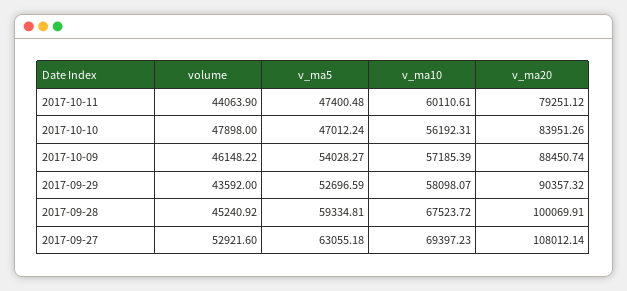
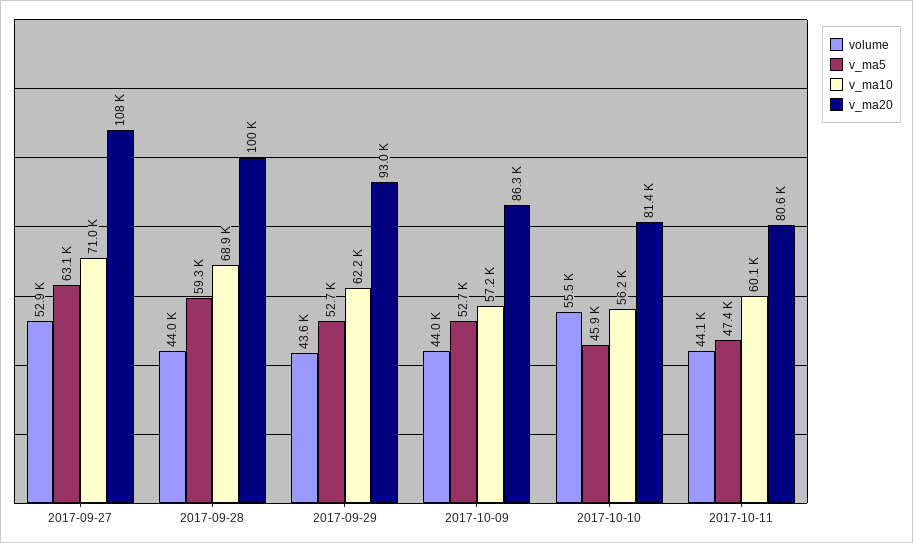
  {
    "volume": {
      "2017-10-11": 44063.9,
-     "2017-10-10": 47898,
+     "2017-10-10": 55500,
-     "2017-10-09": 46148.22,
+     "2017-10-09": 44000,
      "2017-09-29": 43592,
-     "2017-09-28": 45240.92,
+     "2017-09-28": 44000,
      "2017-09-27": 52921.6
    },
    "v_ma5": {
      "2017-10-11": 47400.48,
-     "2017-10-10": 47012.24,
+     "2017-10-10": 45900,
-     "2017-10-09": 54028.27,
+     "2017-10-09": 52700,
      "2017-09-29": 52696.59,
      "2017-09-28": 59334.81,
      "2017-09-27": 63055.18
    },
    "v_ma10": {
      "2017-10-11": 60110.61,
      "2017-10-10": 56192.31,
      "2017-10-09": 57185.39,
-     "2017-09-29": 58098.07,
+     "2017-09-29": 62200,
-     "2017-09-28": 67523.72,
+     "2017-09-28": 68900,
-     "2017-09-27": 69397.23
+     "2017-09-27": 71000
    },
    "v_ma20": {
-     "2017-10-11": 79251.12,
+     "2017-10-11": 80600,
-     "2017-10-10": 83951.26,
+     "2017-10-10": 81400,
-     "2017-10-09": 88450.74,
+     "2017-10-09": 86300,
-     "2017-09-29": 90357.32,
+     "2017-09-29": 93000,
      "2017-09-28": 100069.91,
      "2017-09-27": 108012.14
    }
  }

